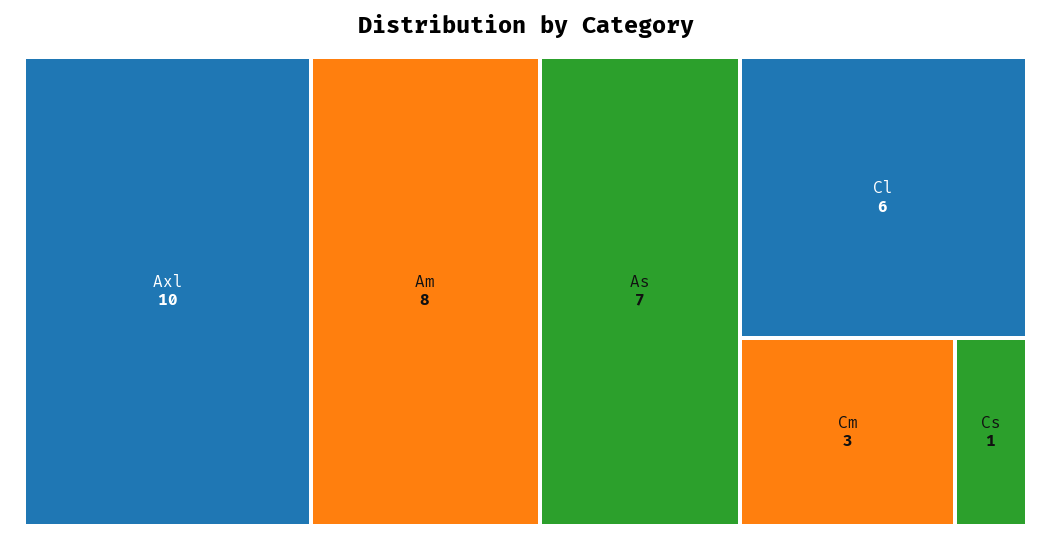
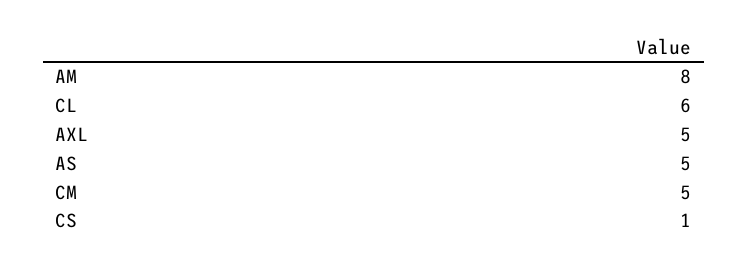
  {
-   "Axl": 10,
+   "Axl": 5,
    "Am": 8,
-   "As": 7,
+   "As": 5,
    "Cl": 6,
-   "Cm": 3,
+   "Cm": 5,
    "Cs": 1
  }

